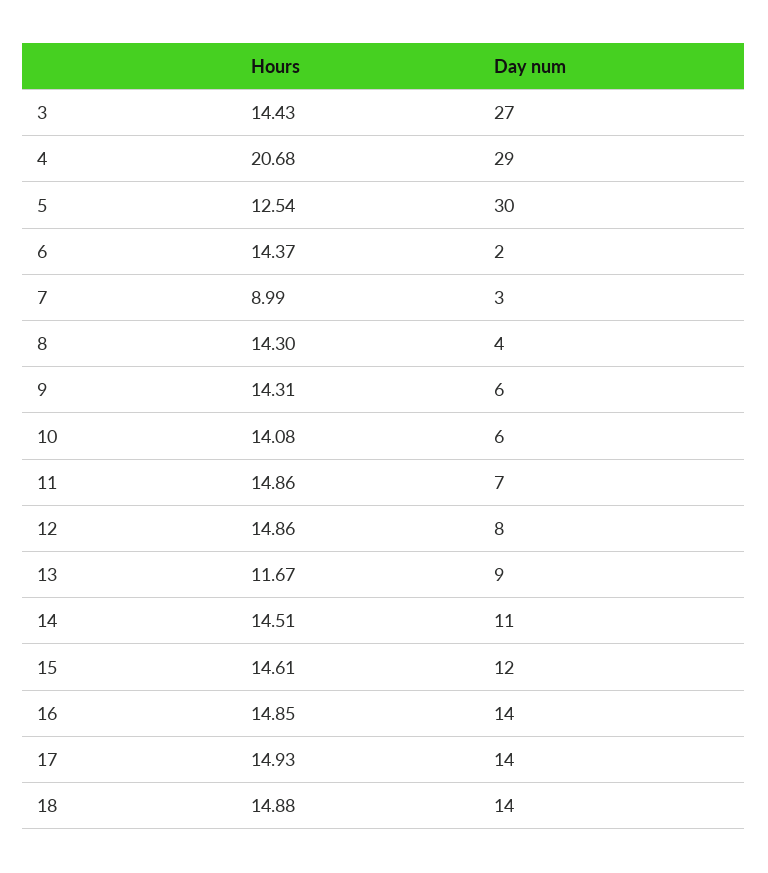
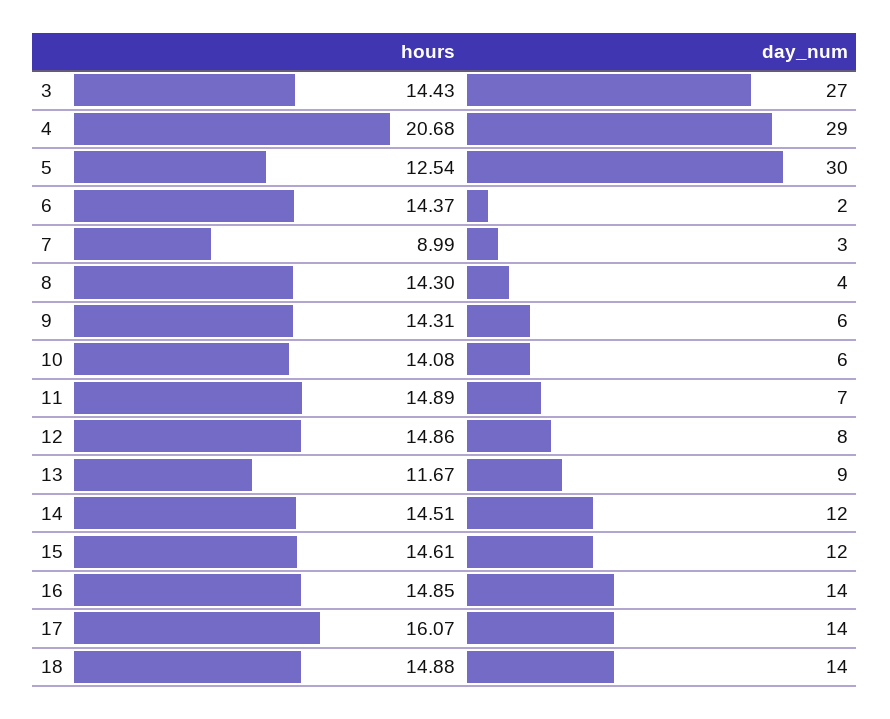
  {
    "Hours": {
      "3": 14.43,
      "4": 20.68,
      "5": 12.54,
      "6": 14.37,
      "7": 8.99,
      "8": 14.3,
      "9": 14.31,
      "10": 14.08,
-     "11": 14.86,
+     "11": 14.89,
      "12": 14.86,
      "13": 11.67,
      "14": 14.51,
      "15": 14.61,
      "16": 14.85,
-     "17": 14.93,
+     "17": 16.07,
      "18": 14.88
    },
    "Day num": {
      "3": 27,
      "4": 29,
      "5": 30,
      "6": 2,
      "7": 3,
      "8": 4,
      "9": 6,
      "10": 6,
      "11": 7,
      "12": 8,
      "13": 9,
-     "14": 11,
+     "14": 12,
      "15": 12,
      "16": 14,
      "17": 14,
      "18": 14
    }
  }

